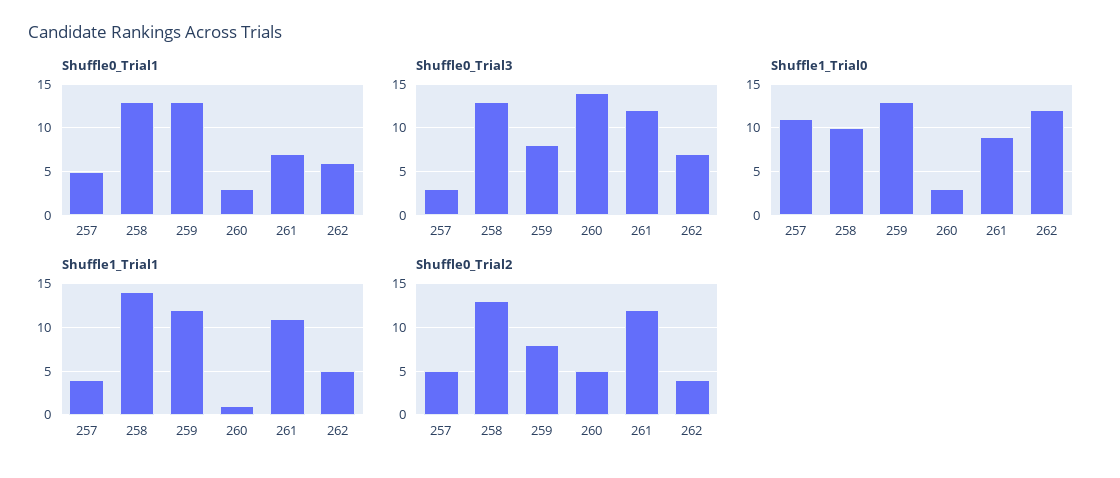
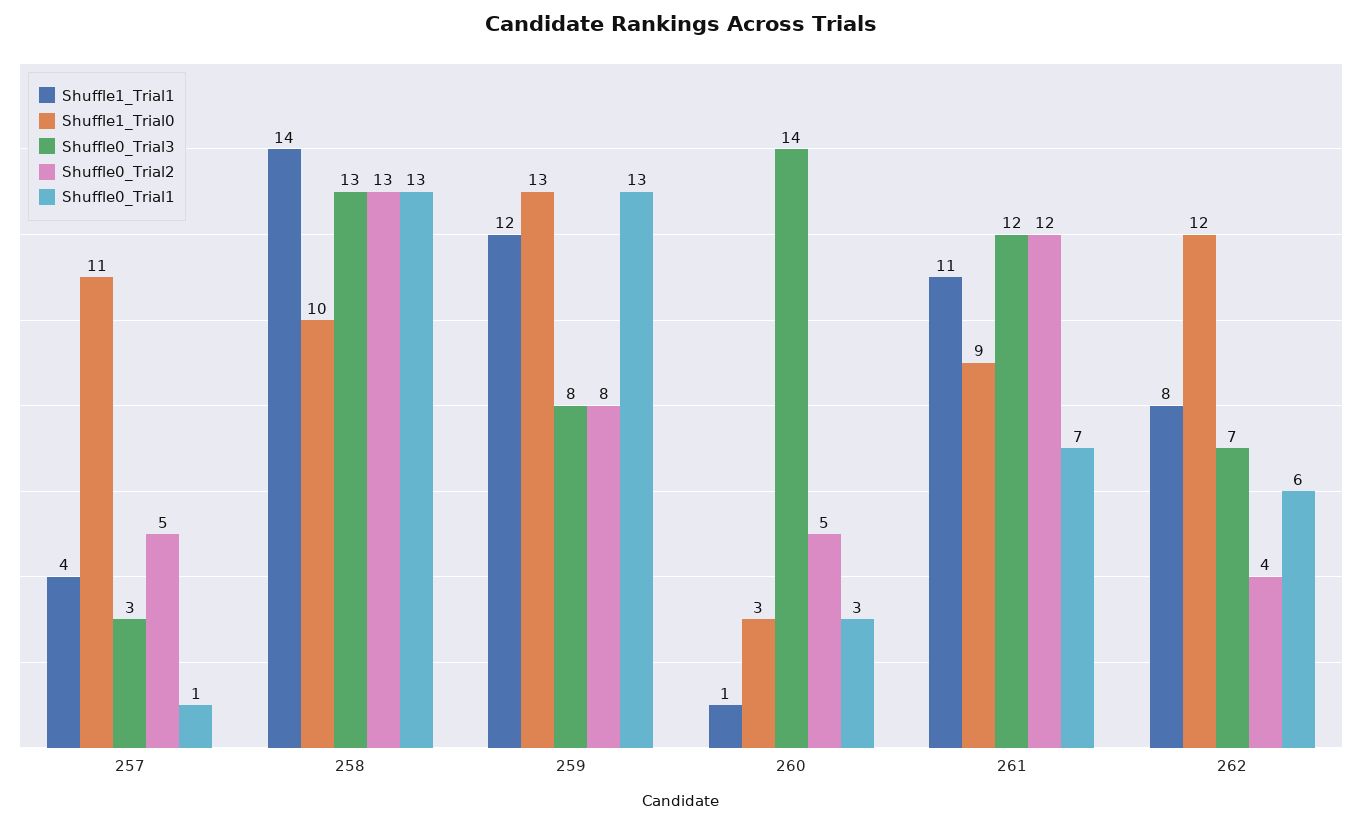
  {
    "Shuffle0_Trial1": {
-     "257": 5,
+     "257": 1,
      "258": 13,
      "259": 13,
      "260": 3,
      "261": 7,
      "262": 6
    },
    "Shuffle0_Trial3": {
      "257": 3,
      "258": 13,
      "259": 8,
      "260": 14,
      "261": 12,
      "262": 7
    },
    "Shuffle1_Trial0": {
      "257": 11,
      "258": 10,
      "259": 13,
      "260": 3,
      "261": 9,
      "262": 12
    },
    "Shuffle1_Trial1": {
      "257": 4,
      "258": 14,
      "259": 12,
      "260": 1,
      "261": 11,
-     "262": 5
+     "262": 8
    },
    "Shuffle0_Trial2": {
      "257": 5,
      "258": 13,
      "259": 8,
      "260": 5,
      "261": 12,
      "262": 4
    }
  }

